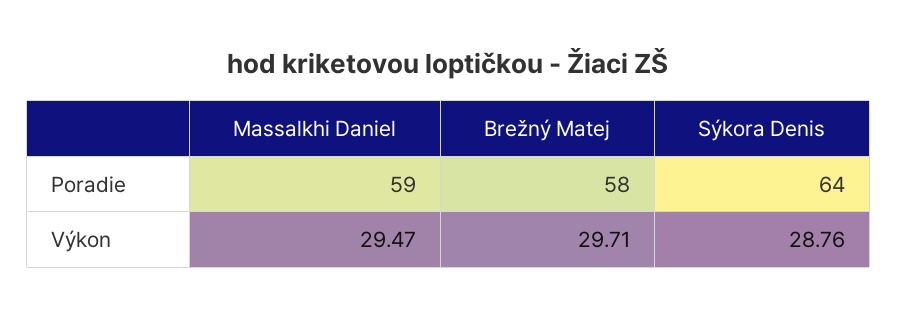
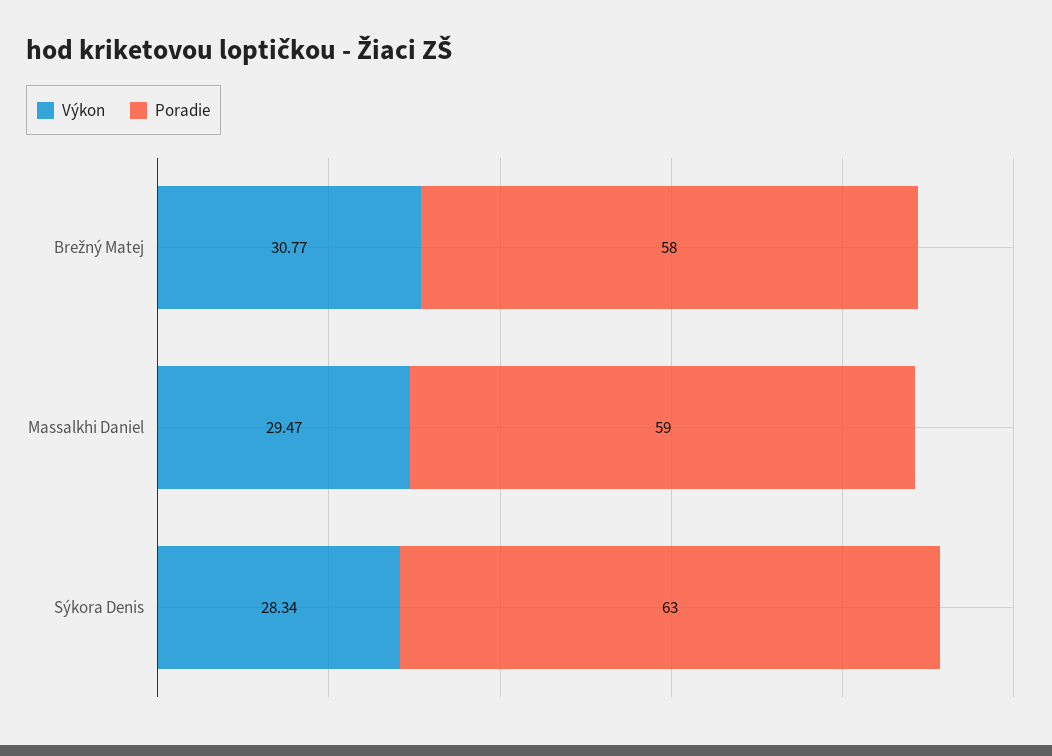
  {
    "Poradie": {
      "Massalkhi Daniel": 59,
      "Brežný Matej": 58,
-     "Sýkora Denis": 64
+     "Sýkora Denis": 63
    },
    "Výkon": {
      "Massalkhi Daniel": 29.47,
-     "Brežný Matej": 29.71,
+     "Brežný Matej": 30.77,
-     "Sýkora Denis": 28.76
+     "Sýkora Denis": 28.34
    }
  }

